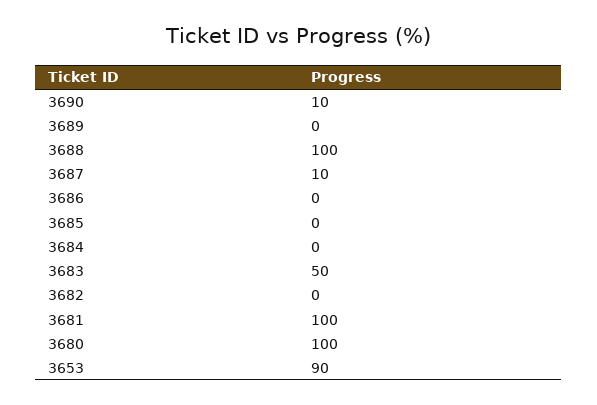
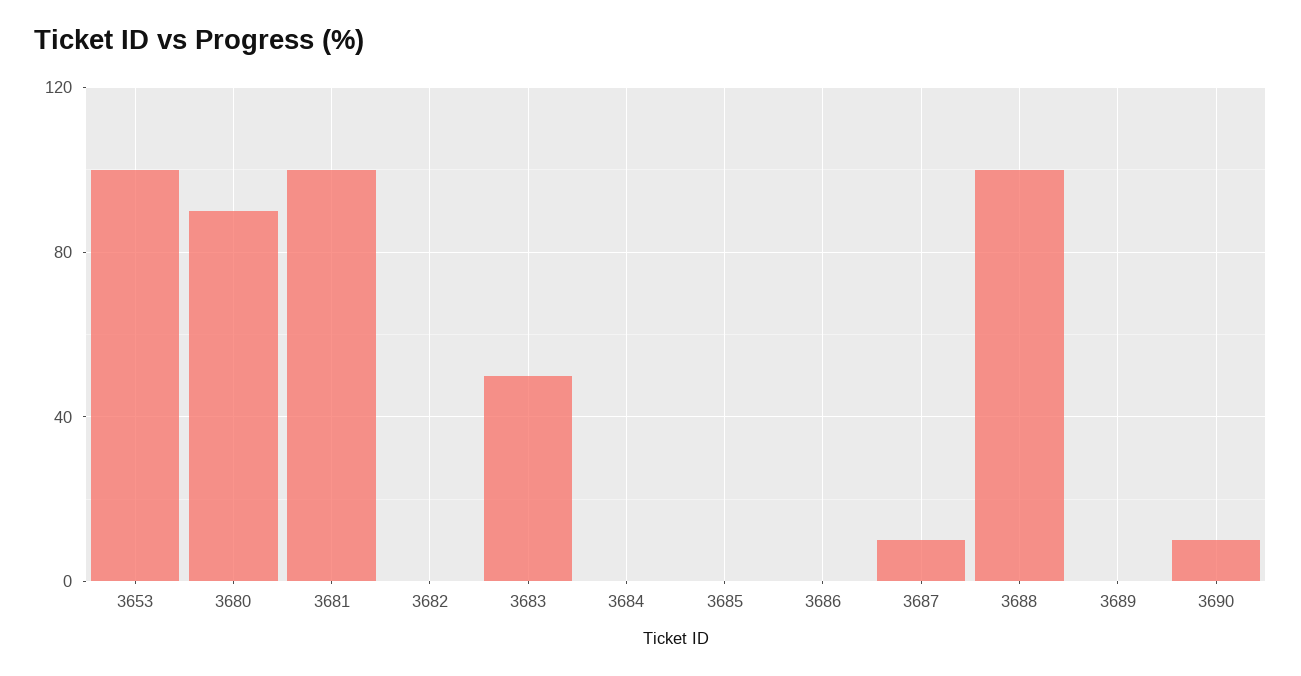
  {
    "3690": 10,
    "3689": 0,
    "3688": 100,
    "3687": 10,
    "3686": 0,
    "3685": 0,
    "3684": 0,
    "3683": 50,
    "3682": 0,
    "3681": 100,
-   "3680": 100,
+   "3680": 90,
-   "3653": 90
+   "3653": 100
  }

